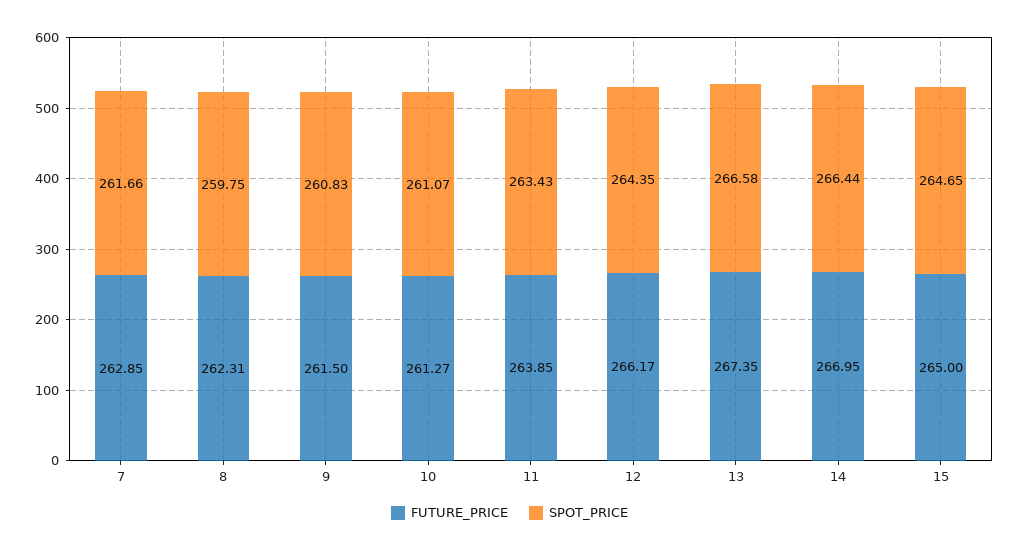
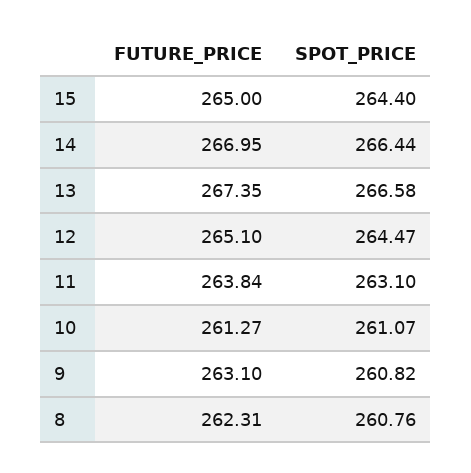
  {
    "FUTURE_PRICE": {
-     "7": 262.85,
      "8": 262.31,
-     "9": 261.5,
+     "9": 263.1,
      "10": 261.27,
-     "11": 263.85,
+     "11": 263.84,
-     "12": 266.17,
+     "12": 265.1,
      "13": 267.35,
      "14": 266.95,
      "15": 265
    },
    "SPOT_PRICE": {
-     "7": 261.66,
-     "8": 259.75,
+     "8": 260.76,
-     "9": 260.83,
+     "9": 260.82,
      "10": 261.07,
-     "11": 263.43,
+     "11": 263.1,
-     "12": 264.35,
+     "12": 264.47,
      "13": 266.58,
      "14": 266.44,
-     "15": 264.65
+     "15": 264.4
    }
  }

